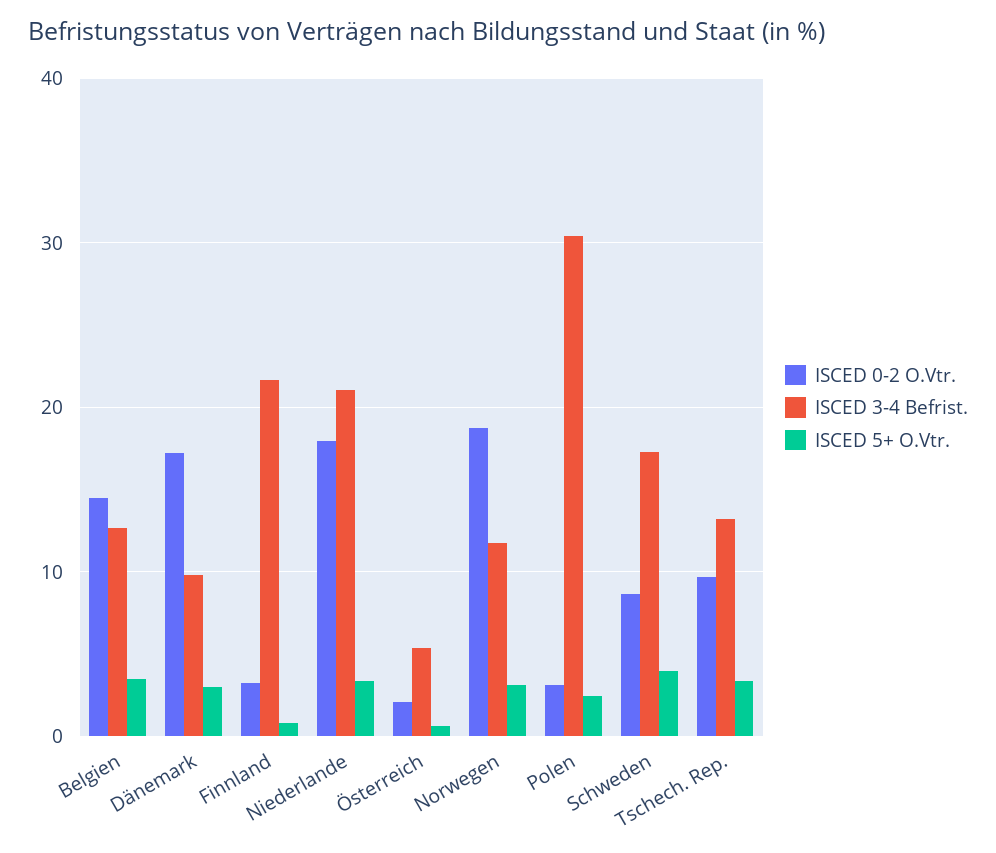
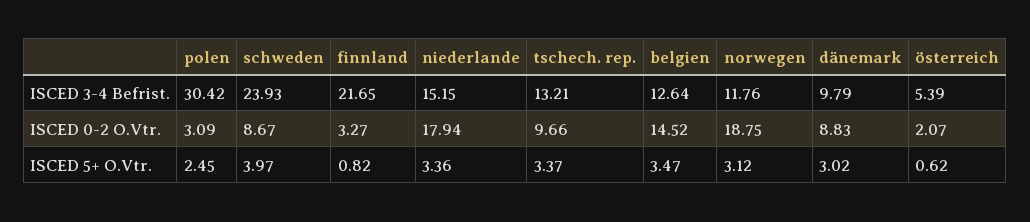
  {
    "ISCED 0-2 O.Vtr.": {
      "Belgien": 14.52,
-     "Dänemark": 17,
+     "Dänemark": 8.83,
      "Finnland": 3.27,
      "Niederlande": 17.94,
      "Österreich": 2.07,
      "Norwegen": 18.75,
      "Polen": 3.09,
      "Schweden": 8.67,
      "Tschech. Rep.": 9.66
    },
    "ISCED 3-4 Befrist.": {
      "Belgien": 12.64,
      "Dänemark": 9.79,
      "Finnland": 21.65,
-     "Niederlande": 21,
+     "Niederlande": 15.15,
      "Österreich": 5.39,
      "Norwegen": 11.76,
      "Polen": 30.42,
-     "Schweden": 17,
+     "Schweden": 23.93,
      "Tschech. Rep.": 13.21
    },
    "ISCED 5+ O.Vtr.": {
      "Belgien": 3.47,
      "Dänemark": 3.02,
      "Finnland": 0.82,
      "Niederlande": 3.36,
      "Österreich": 0.62,
      "Norwegen": 3.12,
      "Polen": 2.45,
      "Schweden": 3.97,
      "Tschech. Rep.": 3.37
    }
  }

